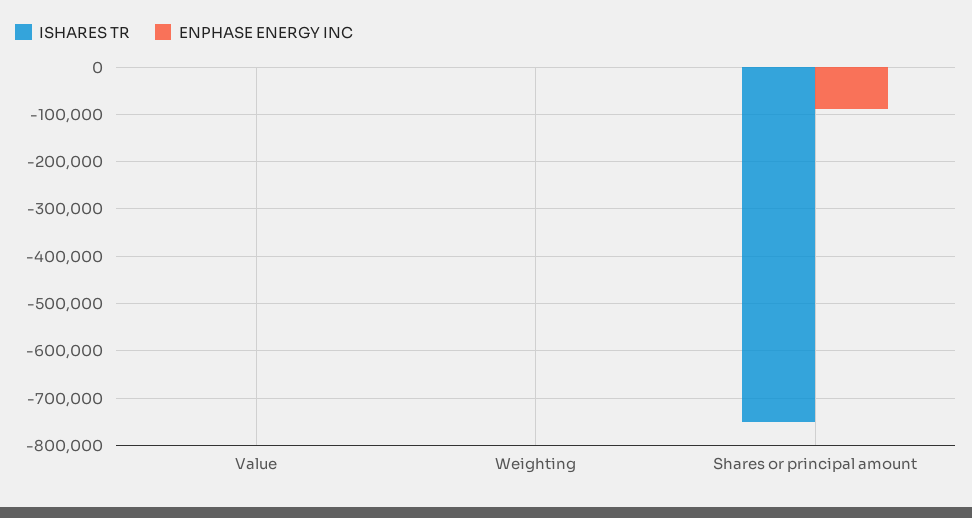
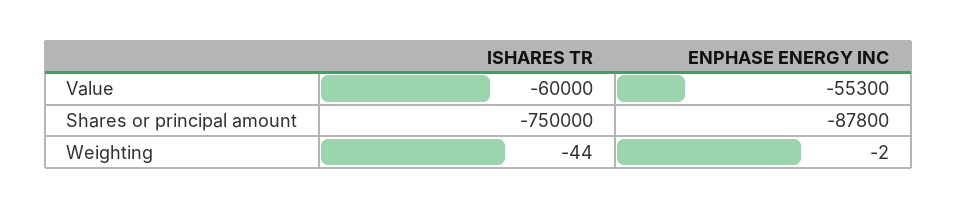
  {
    "ISHARES TR": {
-     "Value": 0,
+     "Value": -60000,
      "Weighting": -44,
      "Shares or principal amount": -750000
    },
    "ENPHASE ENERGY INC": {
-     "Value": 0,
+     "Value": -55300,
      "Weighting": -2,
      "Shares or principal amount": -87800
    }
  }

